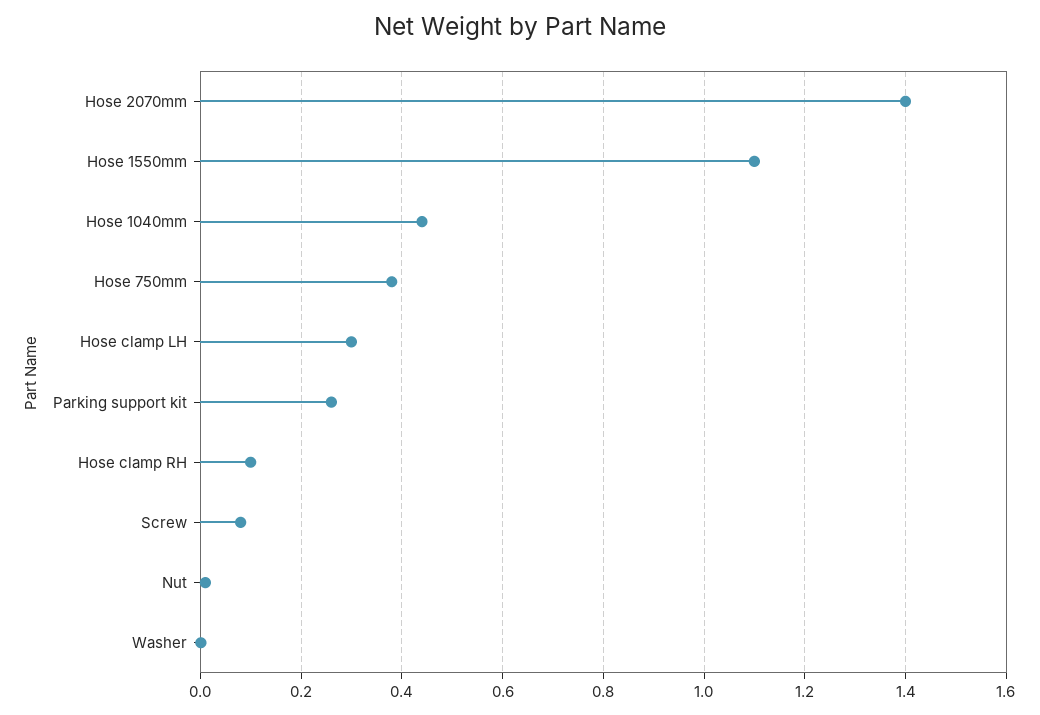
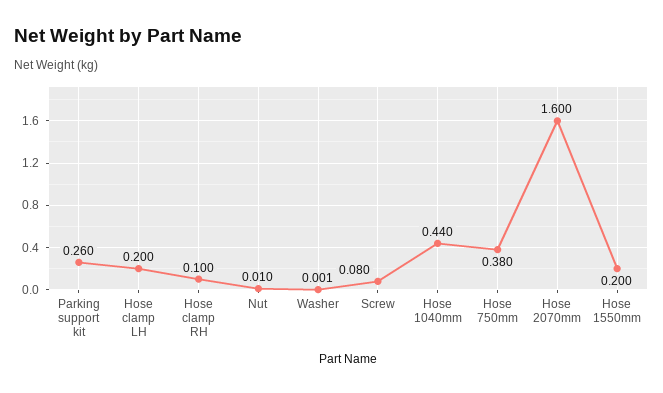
  {
-   "Hose 2070mm": 1.4,
+   "Hose 2070mm": 1.6,
-   "Hose 1550mm": 1.1,
+   "Hose 1550mm": 0.2,
    "Hose 1040mm": 0.44,
    "Hose 750mm": 0.38,
-   "Hose clamp LH": 0.3,
+   "Hose clamp LH": 0.2,
    "Parking support kit": 0.26,
    "Hose clamp RH": 0.1,
    "Screw": 0.08,
    "Nut": 0.01,
    "Washer": 0.001
  }

